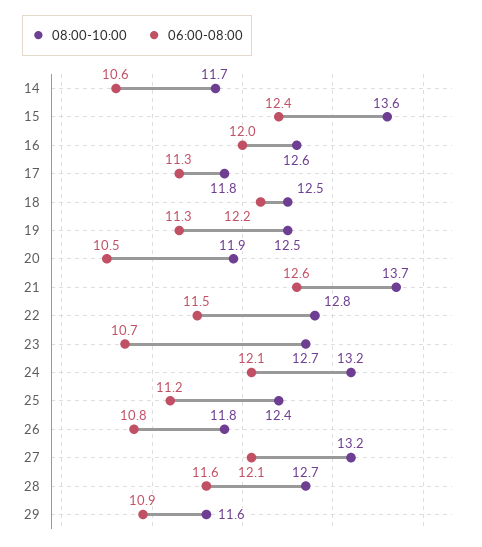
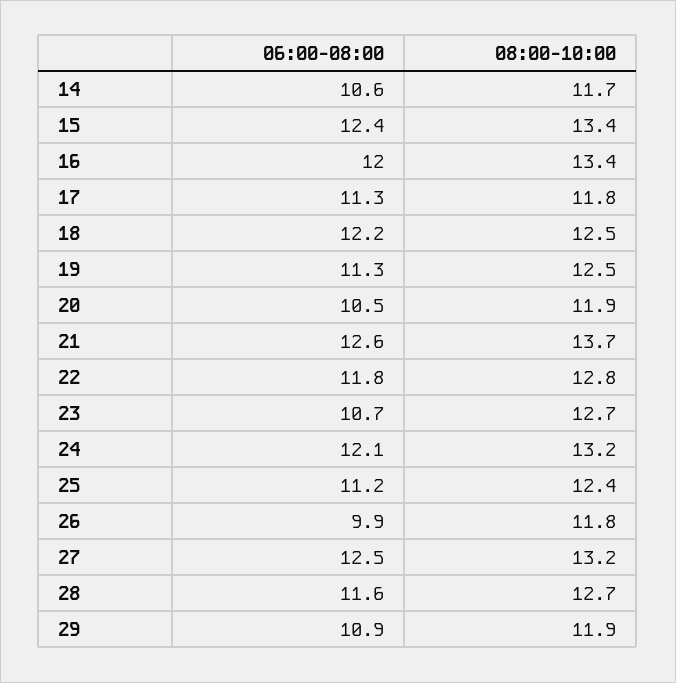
  {
    "08:00-10:00": {
      "14": 11.7,
-     "15": 13.6,
+     "15": 13.4,
-     "16": 12.6,
+     "16": 13.4,
      "17": 11.8,
      "18": 12.5,
      "19": 12.5,
      "20": 11.9,
      "21": 13.7,
      "22": 12.8,
      "23": 12.7,
      "24": 13.2,
      "25": 12.4,
      "26": 11.8,
      "27": 13.2,
      "28": 12.7,
-     "29": 11.6
+     "29": 11.9
    },
    "06:00-08:00": {
      "14": 10.6,
      "15": 12.4,
      "16": 12,
      "17": 11.3,
      "18": 12.2,
      "19": 11.3,
      "20": 10.5,
      "21": 12.6,
-     "22": 11.5,
+     "22": 11.8,
      "23": 10.7,
      "24": 12.1,
      "25": 11.2,
-     "26": 10.8,
+     "26": 9.9,
-     "27": 12.1,
+     "27": 12.5,
      "28": 11.6,
      "29": 10.9
    }
  }

